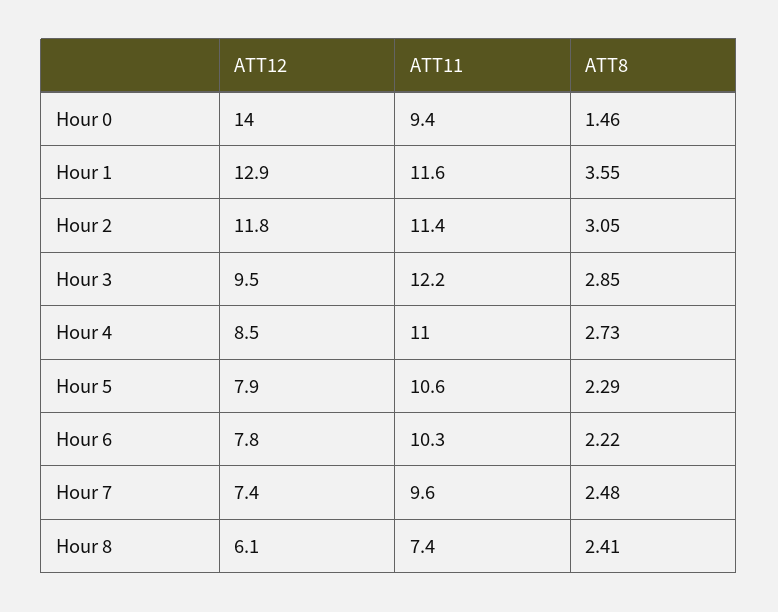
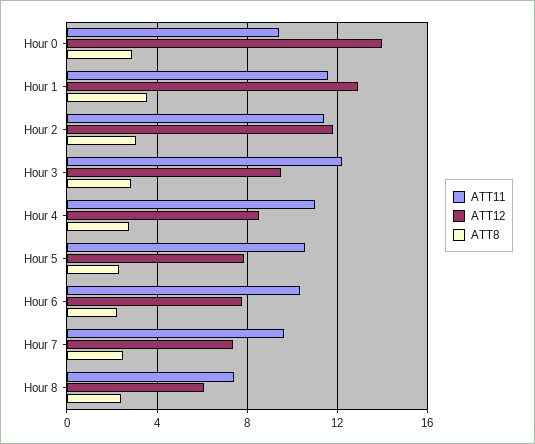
  {
    "ATT12": {
      "Hour 0": 14,
      "Hour 1": 12.9,
      "Hour 2": 11.8,
      "Hour 3": 9.5,
      "Hour 4": 8.5,
      "Hour 5": 7.9,
      "Hour 6": 7.8,
      "Hour 7": 7.4,
      "Hour 8": 6.1
    },
    "ATT11": {
      "Hour 0": 9.4,
      "Hour 1": 11.6,
      "Hour 2": 11.4,
      "Hour 3": 12.2,
      "Hour 4": 11,
      "Hour 5": 10.6,
      "Hour 6": 10.3,
      "Hour 7": 9.6,
      "Hour 8": 7.4
    },
    "ATT8": {
-     "Hour 0": 1.46,
+     "Hour 0": 3,
      "Hour 1": 3.55,
      "Hour 2": 3.05,
      "Hour 3": 2.85,
      "Hour 4": 2.73,
      "Hour 5": 2.29,
      "Hour 6": 2.22,
      "Hour 7": 2.48,
      "Hour 8": 2.41
    }
  }

